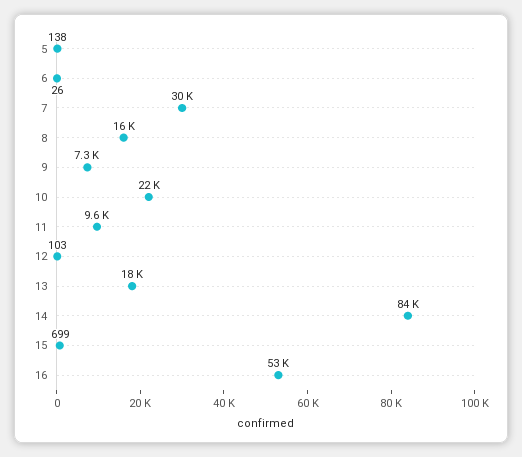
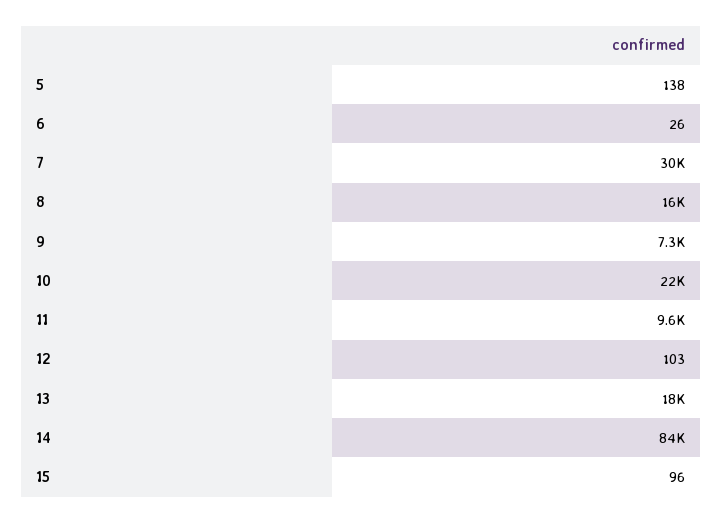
  {
    "5": 138,
    "6": 26,
    "7": 30000,
    "8": 16000,
    "9": 7300,
    "10": 22000,
    "11": 9600,
    "12": 103,
    "13": 18000,
    "14": 84000,
-   "15": 699,
+   "15": 96
-   "16": 53000
  }

